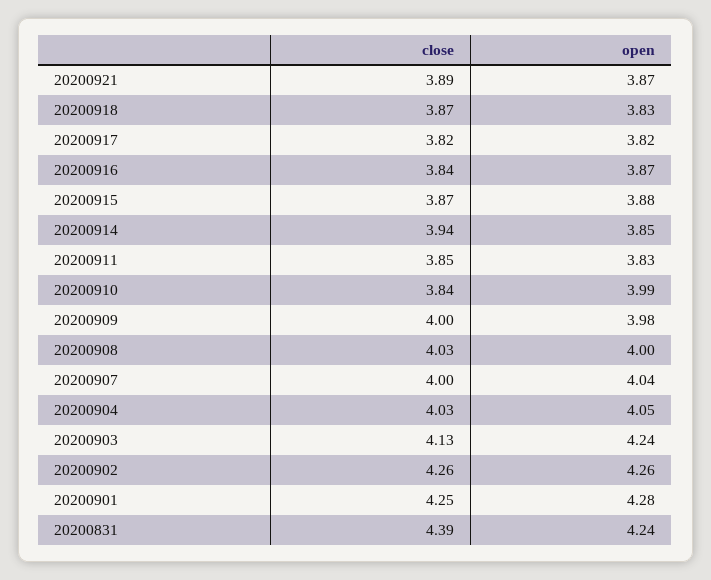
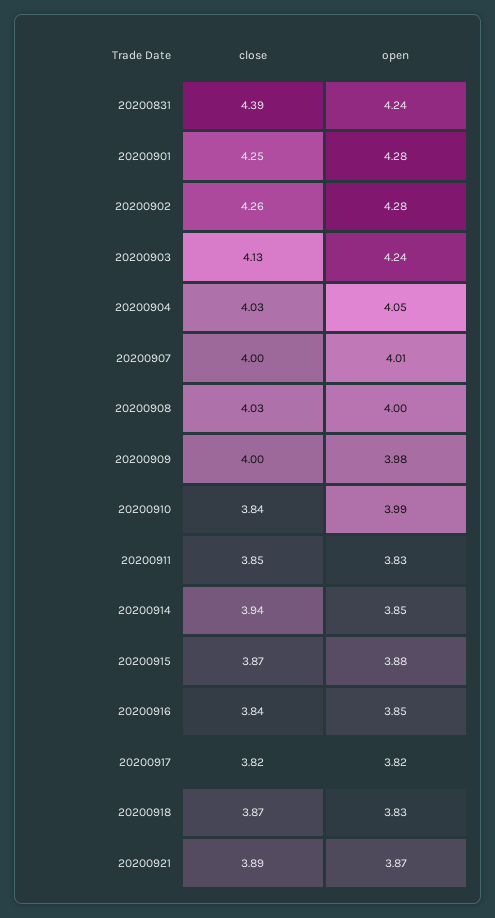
  {
    "close": {
      "20200921": 3.89,
      "20200918": 3.87,
      "20200917": 3.82,
      "20200916": 3.84,
      "20200915": 3.87,
      "20200914": 3.94,
      "20200911": 3.85,
      "20200910": 3.84,
      "20200909": 4,
      "20200908": 4.03,
      "20200907": 4,
      "20200904": 4.03,
      "20200903": 4.13,
      "20200902": 4.26,
      "20200901": 4.25,
      "20200831": 4.39
    },
    "open": {
      "20200921": 3.87,
      "20200918": 3.83,
      "20200917": 3.82,
-     "20200916": 3.87,
+     "20200916": 3.85,
      "20200915": 3.88,
      "20200914": 3.85,
      "20200911": 3.83,
      "20200910": 3.99,
      "20200909": 3.98,
      "20200908": 4,
-     "20200907": 4.04,
+     "20200907": 4.01,
      "20200904": 4.05,
      "20200903": 4.24,
-     "20200902": 4.26,
+     "20200902": 4.28,
      "20200901": 4.28,
      "20200831": 4.24
    }
  }

